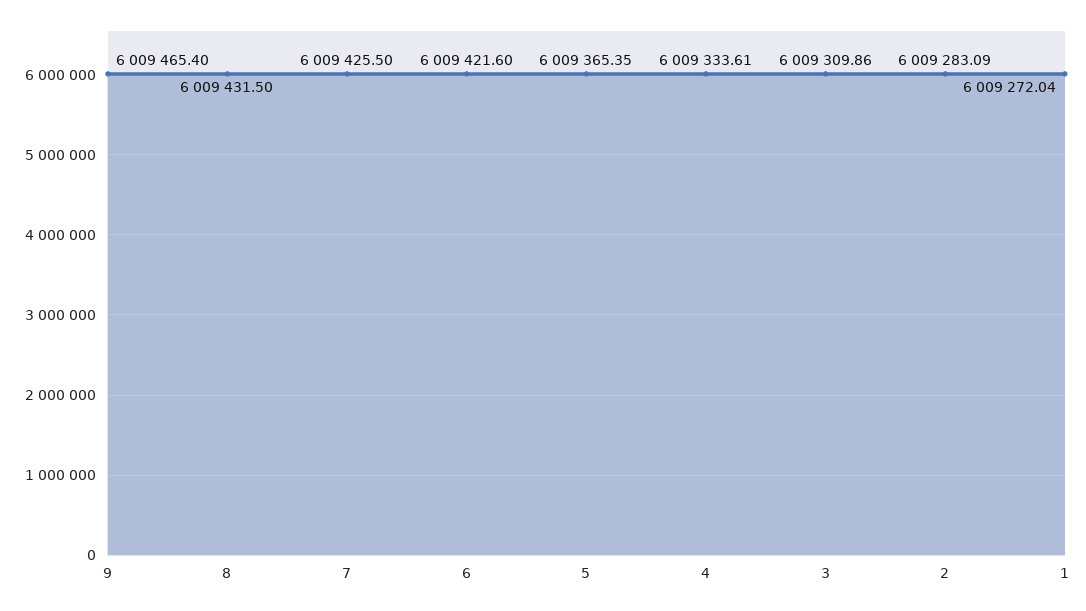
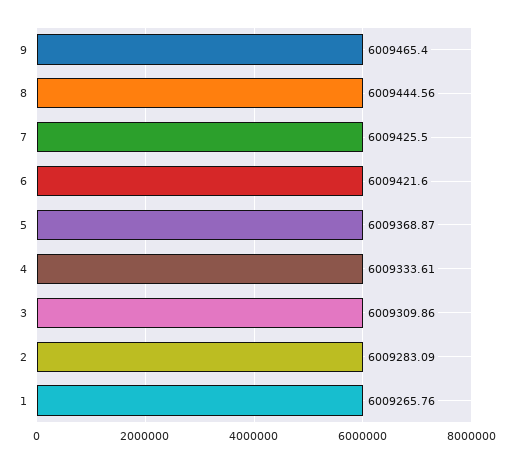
  {
    "9": 6009465.4,
-   "8": 6009431.5,
+   "8": 6009444.56,
    "7": 6009425.5,
    "6": 6009421.6,
-   "5": 6009365.35,
+   "5": 6009368.87,
    "4": 6009333.61,
    "3": 6009309.86,
    "2": 6009283.09,
-   "1": 6009272.04
+   "1": 6009265.76
  }

